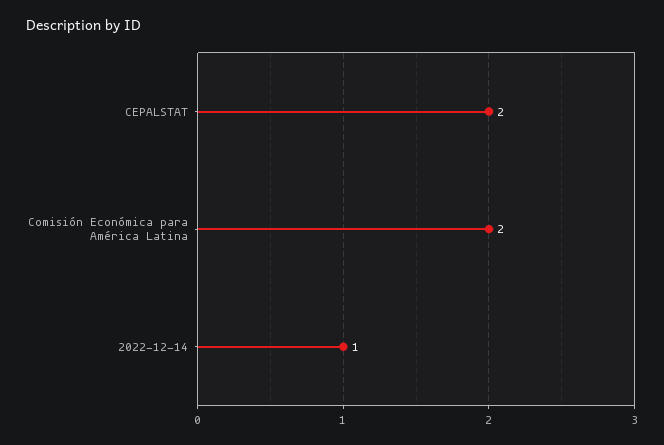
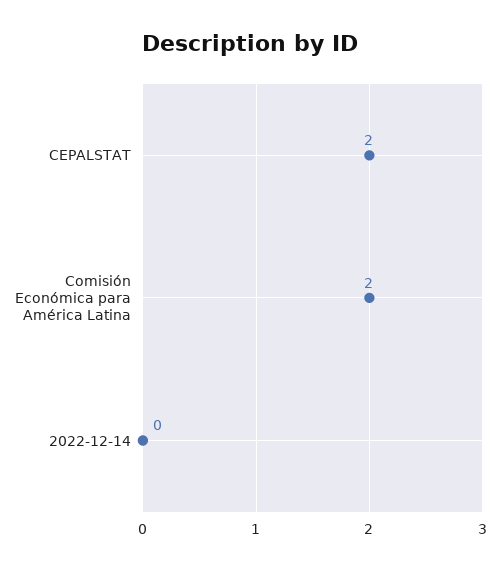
  {
    "CEPALSTAT": 2,
    "Comisión Económica para América Latina": 2,
-   "2022-12-14": 1
+   "2022-12-14": 0
  }

